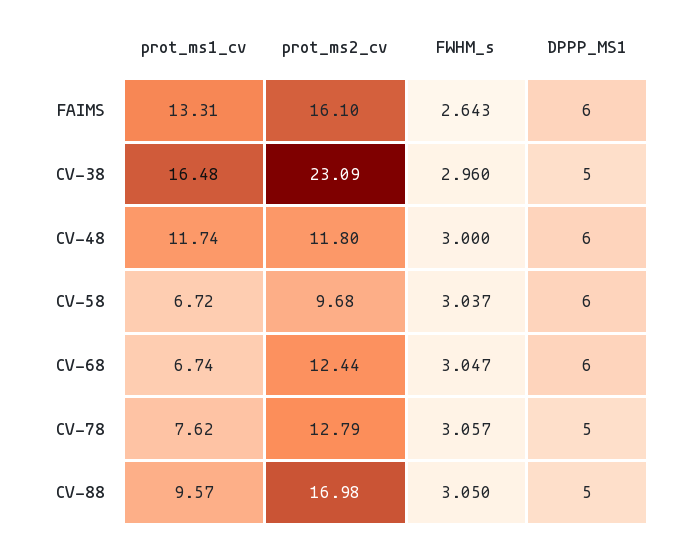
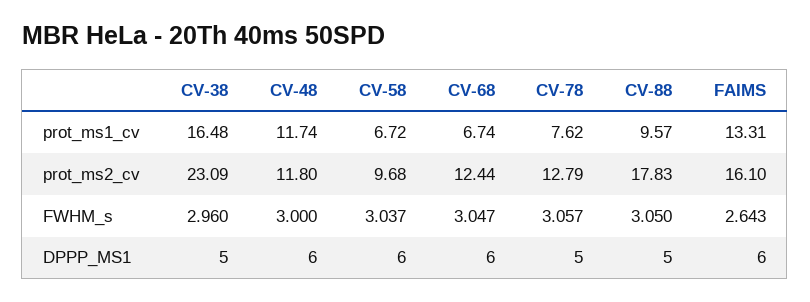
  {
    "prot_ms1_cv": {
      "FAIMS": 13.31,
      "CV-38": 16.48,
      "CV-48": 11.74,
      "CV-58": 6.72,
      "CV-68": 6.74,
      "CV-78": 7.62,
      "CV-88": 9.57
    },
    "prot_ms2_cv": {
      "FAIMS": 16.1,
      "CV-38": 23.09,
      "CV-48": 11.8,
      "CV-58": 9.68,
      "CV-68": 12.44,
      "CV-78": 12.79,
-     "CV-88": 16.98
+     "CV-88": 17.83
    },
    "FWHM_s": {
      "FAIMS": 2.643,
      "CV-38": 2.96,
      "CV-48": 3,
      "CV-58": 3.037,
      "CV-68": 3.047,
      "CV-78": 3.057,
      "CV-88": 3.05
    },
    "DPPP_MS1": {
      "FAIMS": 6,
      "CV-38": 5,
      "CV-48": 6,
      "CV-58": 6,
      "CV-68": 6,
      "CV-78": 5,
      "CV-88": 5
    }
  }

